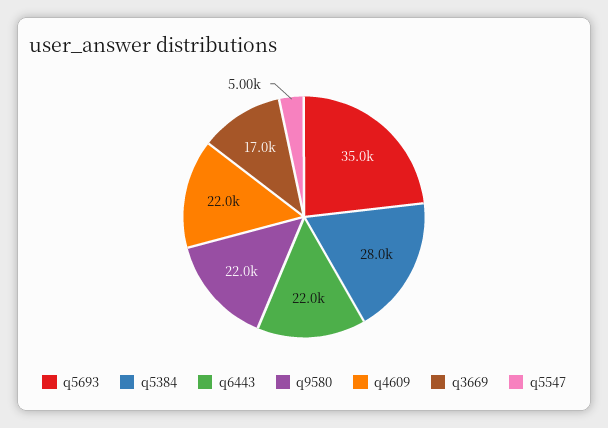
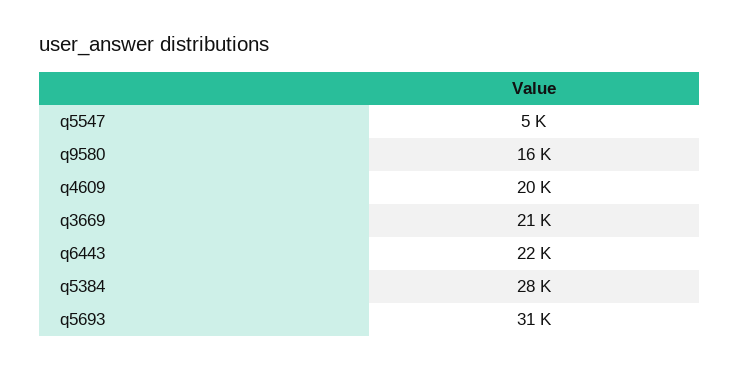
  {
-   "q5693": 35000,
+   "q5693": 31000,
    "q5384": 28000,
    "q6443": 22000,
-   "q9580": 22000,
+   "q9580": 16000,
-   "q4609": 22000,
+   "q4609": 20000,
-   "q3669": 17000,
+   "q3669": 21000,
    "q5547": 5000
  }

